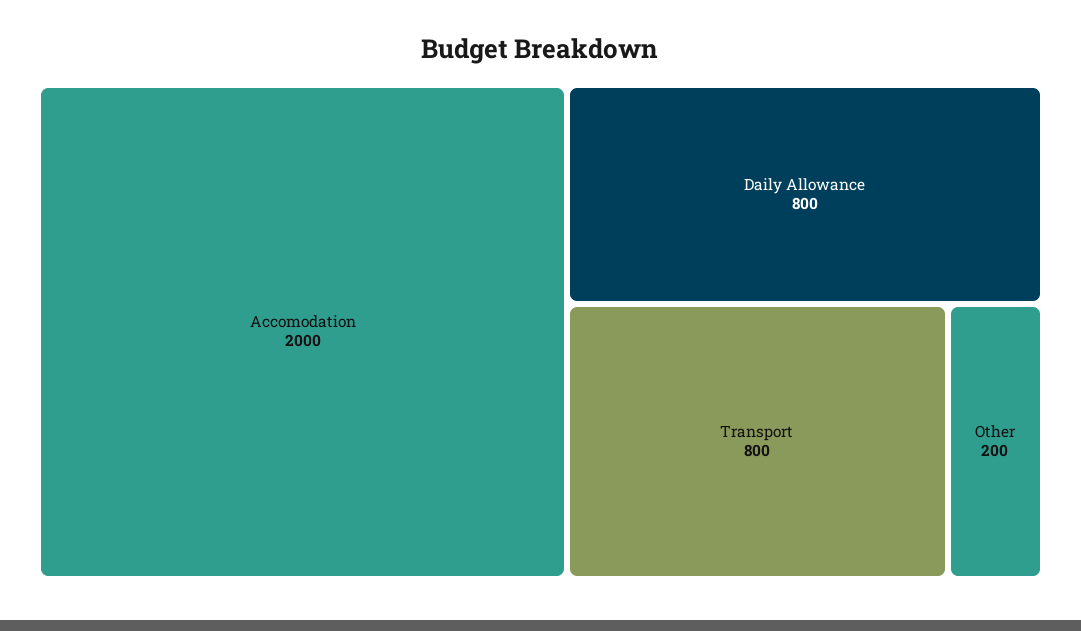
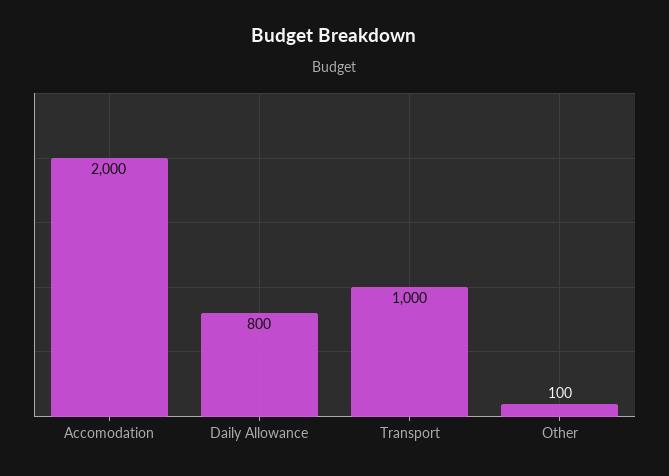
  {
    "Accomodation": 2000,
    "Daily Allowance": 800,
-   "Transport": 800,
+   "Transport": 1000,
-   "Other": 200
+   "Other": 100
  }

